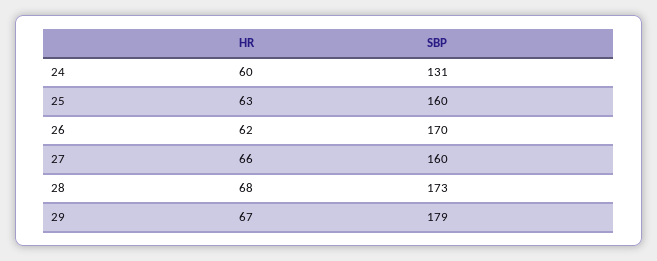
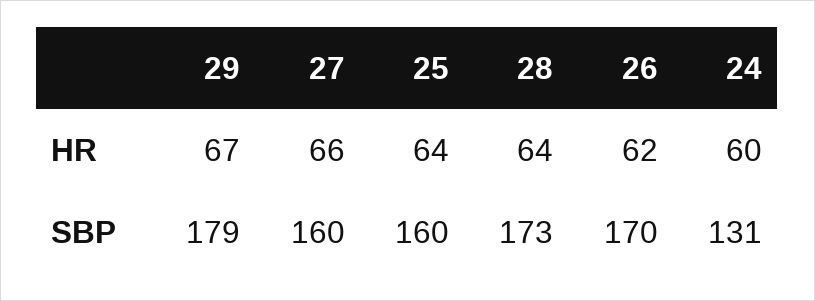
  {
    "HR": {
      "24": 60,
-     "25": 63,
+     "25": 64,
      "26": 62,
      "27": 66,
-     "28": 68,
+     "28": 64,
      "29": 67
    },
    "SBP": {
      "24": 131,
      "25": 160,
      "26": 170,
      "27": 160,
      "28": 173,
      "29": 179
    }
  }

